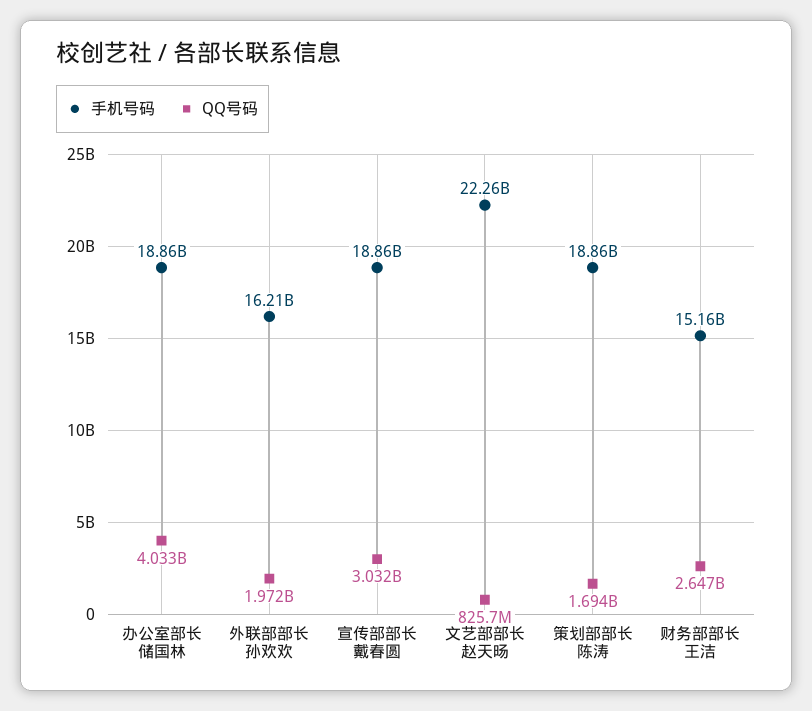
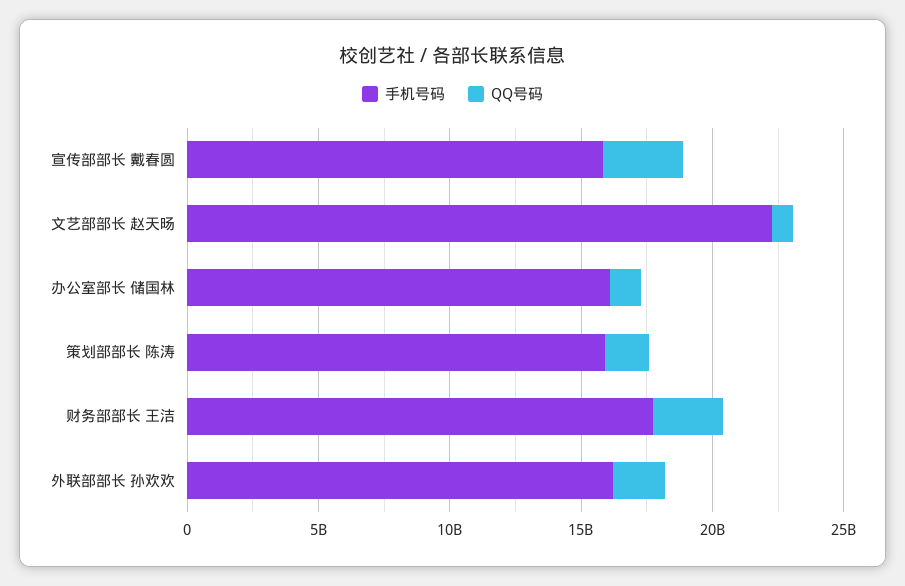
  {
    "手机号码": {
-     "办公室部长 储国林": 18860000000,
+     "办公室部长 储国林": 16000000000,
      "外联部部长 孙欢欢": 16210000000,
-     "宣传部部长 戴春圆": 18860000000,
+     "宣传部部长 戴春圆": 16000000000,
      "文艺部部长 赵天旸": 22260000000,
-     "策划部部长 陈涛": 18860000000,
+     "策划部部长 陈涛": 16000000000,
-     "财务部部长 王洁": 15160000000
+     "财务部部长 王洁": 18000000000
    },
    "QQ号码": {
-     "办公室部长 储国林": 4033000000,
+     "办公室部长 储国林": 1000000000,
      "外联部部长 孙欢欢": 1972000000,
      "宣传部部长 戴春圆": 3032000000,
      "文艺部部长 赵天旸": 825700000,
      "策划部部长 陈涛": 1694000000,
      "财务部部长 王洁": 2647000000
    }
  }

